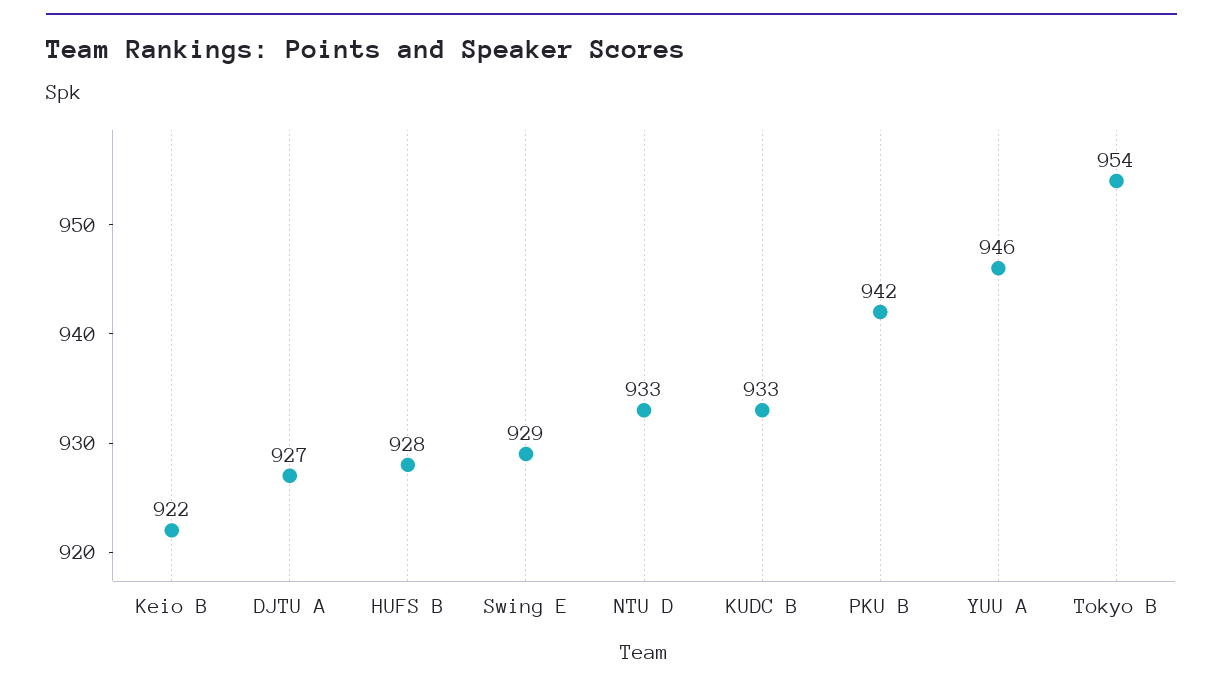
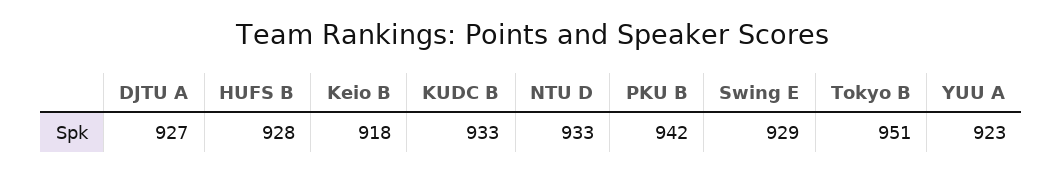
  {
-   "Keio B": 922,
+   "Keio B": 918,
    "DJTU A": 927,
    "HUFS B": 928,
    "Swing E": 929,
    "NTU D": 933,
    "KUDC B": 933,
    "PKU B": 942,
-   "YUU A": 946,
+   "YUU A": 923,
-   "Tokyo B": 954
+   "Tokyo B": 951
  }

